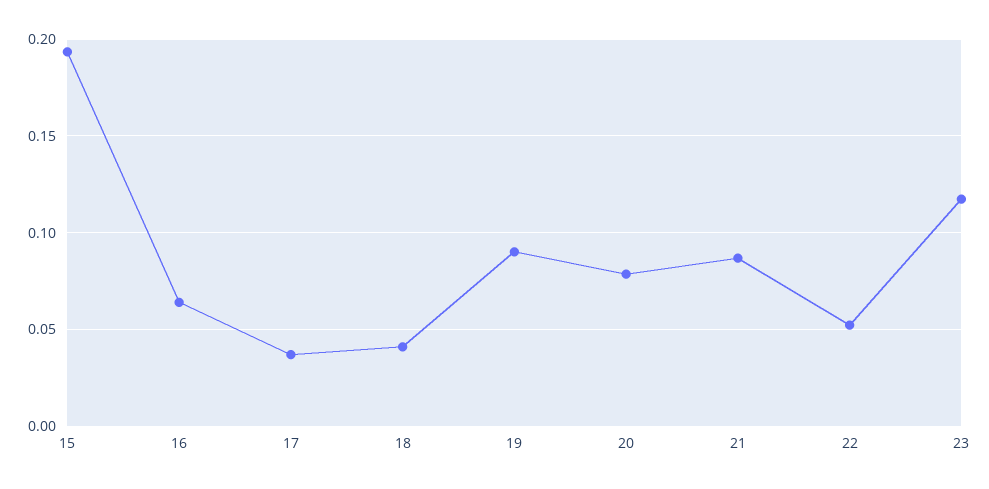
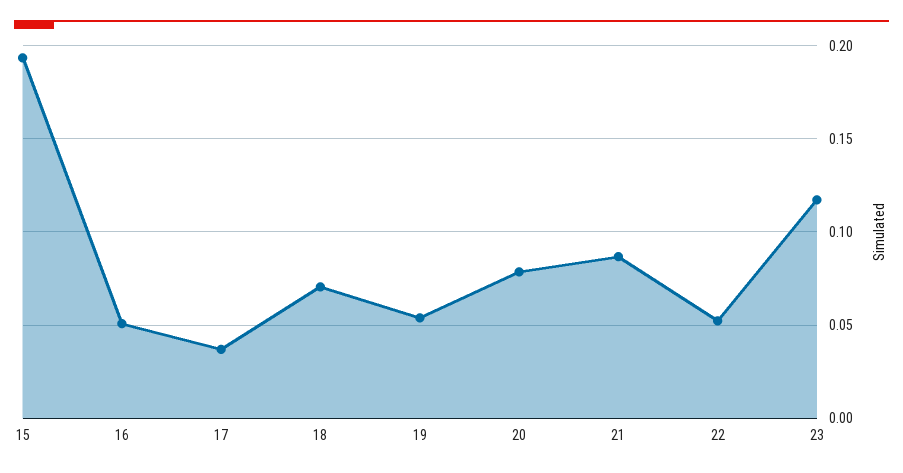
  {
    "15": 0.195,
-   "16": 0.065,
+   "16": 0.05,
    "17": 0.035,
-   "18": 0.04,
+   "18": 0.07,
-   "19": 0.09,
+   "19": 0.055,
    "20": 0.08,
    "21": 0.085,
    "22": 0.05,
    "23": 0.115
  }

